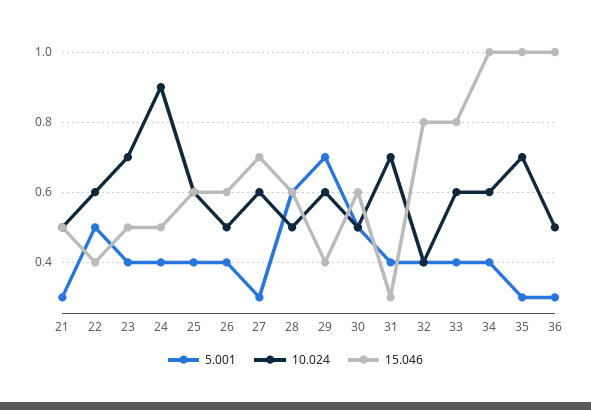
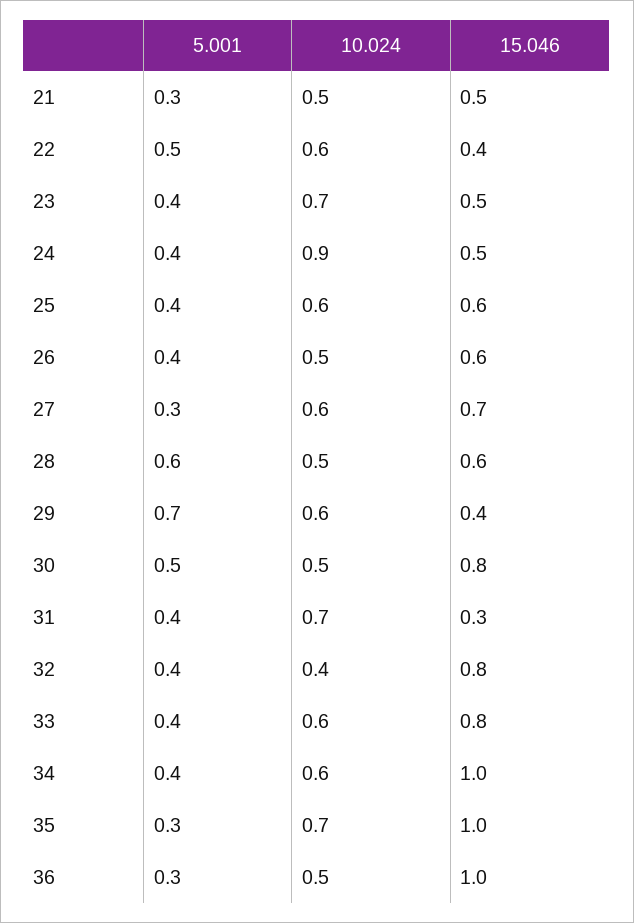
  {
    "5.001": {
      "21": 0.3,
      "22": 0.5,
      "23": 0.4,
      "24": 0.4,
      "25": 0.4,
      "26": 0.4,
      "27": 0.3,
      "28": 0.6,
      "29": 0.7,
      "30": 0.5,
      "31": 0.4,
      "32": 0.4,
      "33": 0.4,
      "34": 0.4,
      "35": 0.3,
      "36": 0.3
    },
    "10.024": {
      "21": 0.5,
      "22": 0.6,
      "23": 0.7,
      "24": 0.9,
      "25": 0.6,
      "26": 0.5,
      "27": 0.6,
      "28": 0.5,
      "29": 0.6,
      "30": 0.5,
      "31": 0.7,
      "32": 0.4,
      "33": 0.6,
      "34": 0.6,
      "35": 0.7,
      "36": 0.5
    },
    "15.046": {
      "21": 0.5,
      "22": 0.4,
      "23": 0.5,
      "24": 0.5,
      "25": 0.6,
      "26": 0.6,
      "27": 0.7,
      "28": 0.6,
      "29": 0.4,
-     "30": 0.6,
+     "30": 0.8,
      "31": 0.3,
      "32": 0.8,
      "33": 0.8,
      "34": 1,
      "35": 1,
      "36": 1
    }
  }

